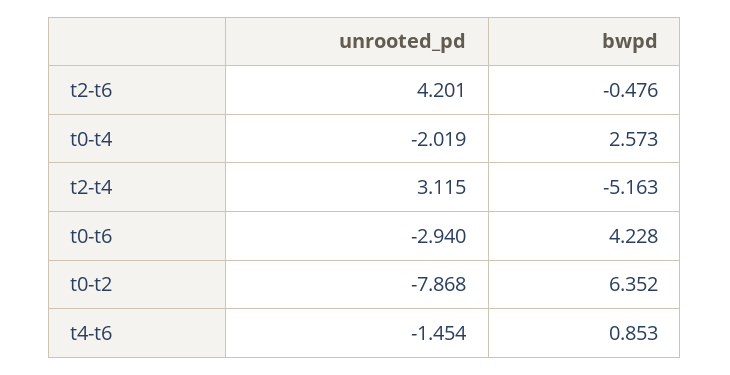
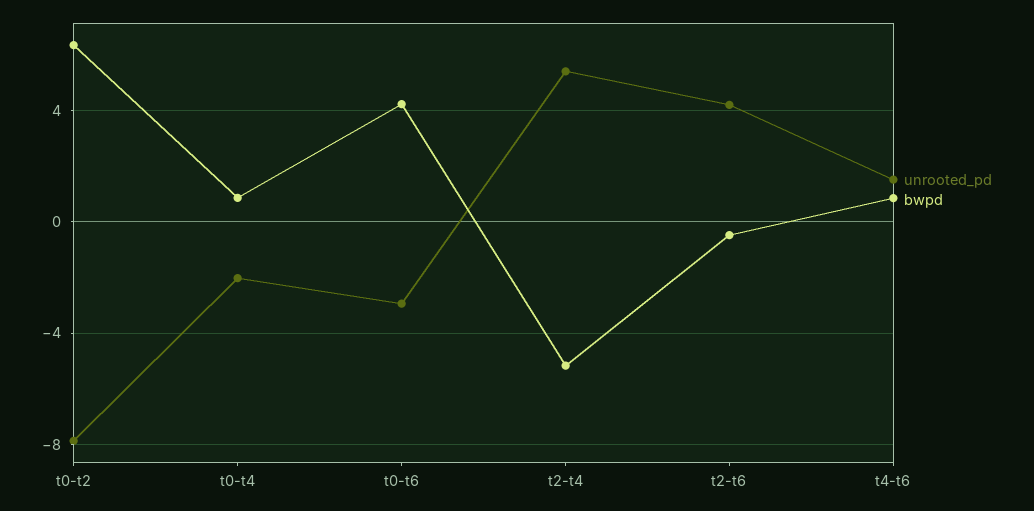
  {
    "unrooted_pd": {
      "t2-t6": 4.201,
      "t0-t4": -2.019,
-     "t2-t4": 3.115,
+     "t2-t4": 5.5,
      "t0-t6": -2.94,
      "t0-t2": -7.868,
-     "t4-t6": -1.454
+     "t4-t6": 1.5
    },
    "bwpd": {
      "t2-t6": -0.476,
-     "t0-t4": 2.573,
+     "t0-t4": 1,
      "t2-t4": -5.163,
      "t0-t6": 4.228,
      "t0-t2": 6.352,
      "t4-t6": 0.853
    }
  }

